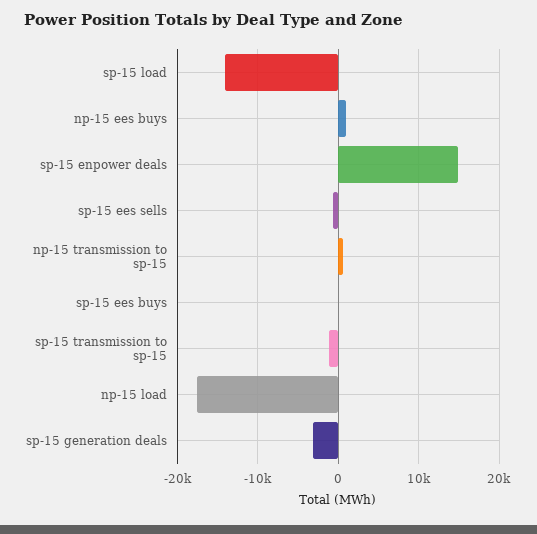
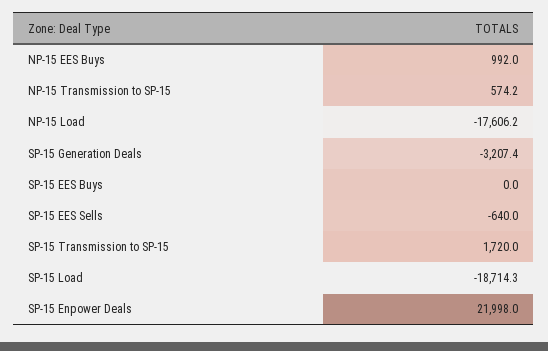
  {
-   "sp-15 load": -14000,
+   "sp-15 load": -18714.3,
    "np-15 ees buys": 992,
-   "sp-15 enpower deals": 15000,
+   "sp-15 enpower deals": 21998,
    "sp-15 ees sells": -640,
    "np-15 transmission to sp-15": 574.2,
    "sp-15 ees buys": 0,
-   "sp-15 transmission to sp-15": -1000,
+   "sp-15 transmission to sp-15": 1720,
    "np-15 load": -17606.2,
    "sp-15 generation deals": -3207.4
  }

